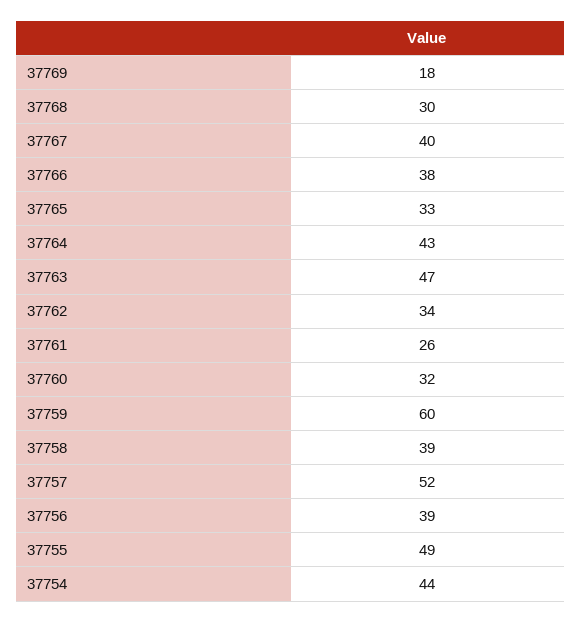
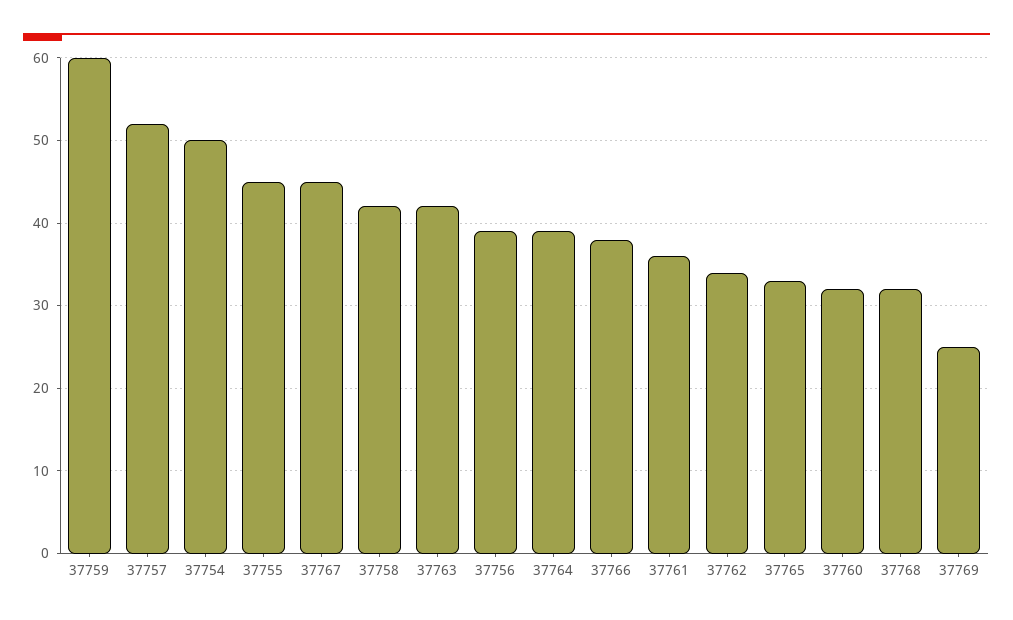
  {
-   "37769": 18,
+   "37769": 25,
-   "37768": 30,
+   "37768": 32,
-   "37767": 40,
+   "37767": 45,
    "37766": 38,
    "37765": 33,
-   "37764": 43,
+   "37764": 39,
-   "37763": 47,
+   "37763": 42,
    "37762": 34,
-   "37761": 26,
+   "37761": 36,
    "37760": 32,
    "37759": 60,
-   "37758": 39,
+   "37758": 42,
    "37757": 52,
    "37756": 39,
-   "37755": 49,
+   "37755": 45,
-   "37754": 44
+   "37754": 50
  }

